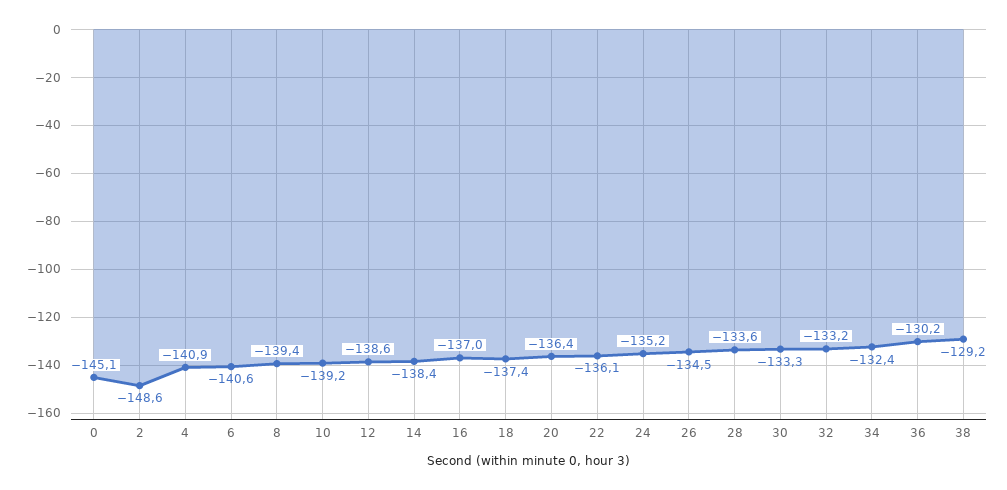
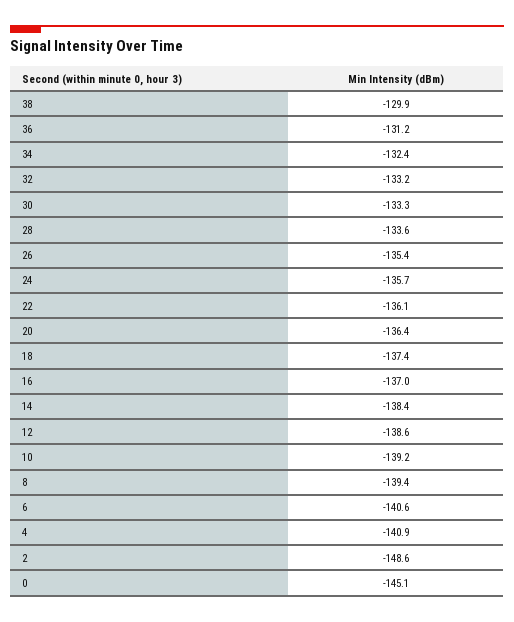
  {
    "0": -145.1,
    "2": -148.6,
    "4": -140.9,
    "6": -140.6,
    "8": -139.4,
    "10": -139.2,
    "12": -138.6,
    "14": -138.4,
    "16": -137,
    "18": -137.4,
    "20": -136.4,
    "22": -136.1,
-   "24": -135.2,
+   "24": -135.7,
-   "26": -134.5,
+   "26": -135.4,
    "28": -133.6,
    "30": -133.3,
    "32": -133.2,
    "34": -132.4,
-   "36": -130.2,
+   "36": -131.2,
-   "38": -129.2
+   "38": -129.9
  }

